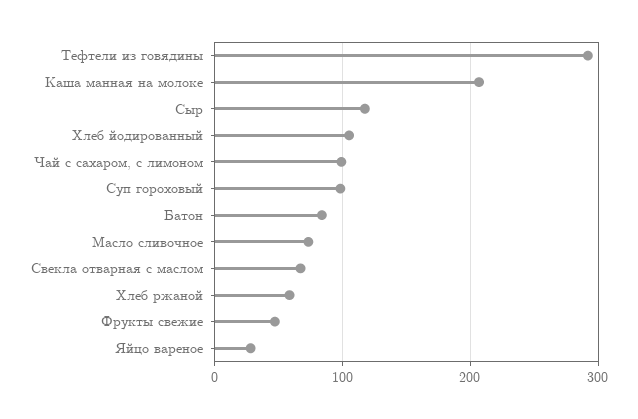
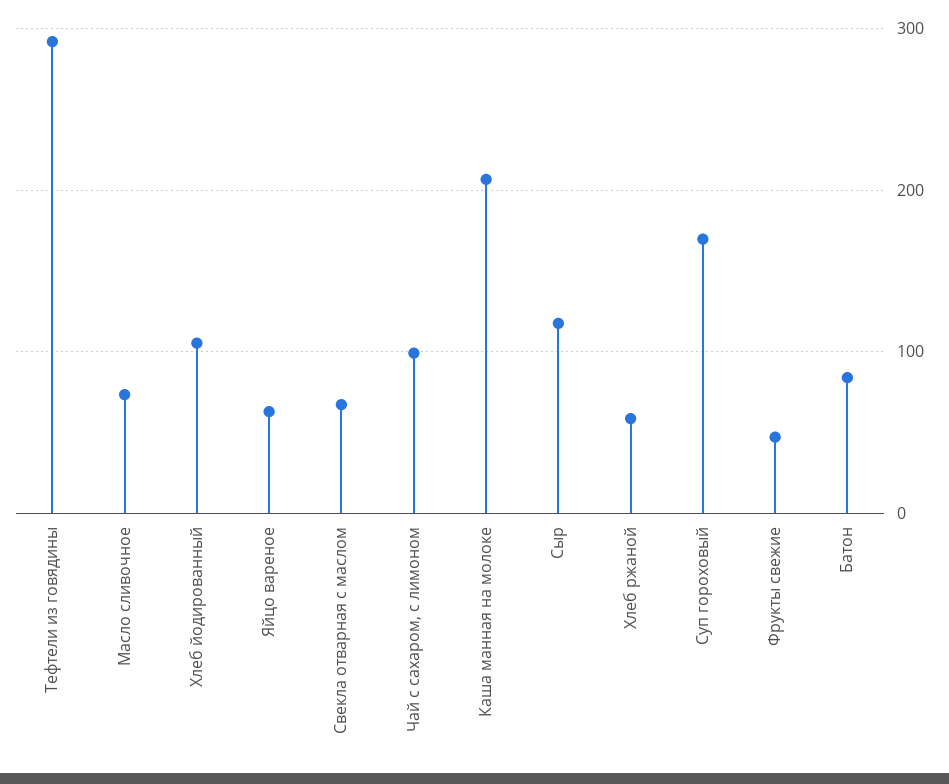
  {
    "Тефтели из говядины": 290,
    "Каша манная на молоке": 210,
    "Сыр": 120,
    "Хлеб йодированный": 110,
    "Чай с сахаром, с лимоном": 100,
-   "Суп гороховый": 100,
+   "Суп гороховый": 170,
    "Батон": 80,
    "Масло сливочное": 70,
    "Свекла отварная с маслом": 70,
    "Хлеб ржаной": 60,
    "Фрукты свежие": 50,
-   "Яйцо вареное": 30
+   "Яйцо вареное": 60
  }

